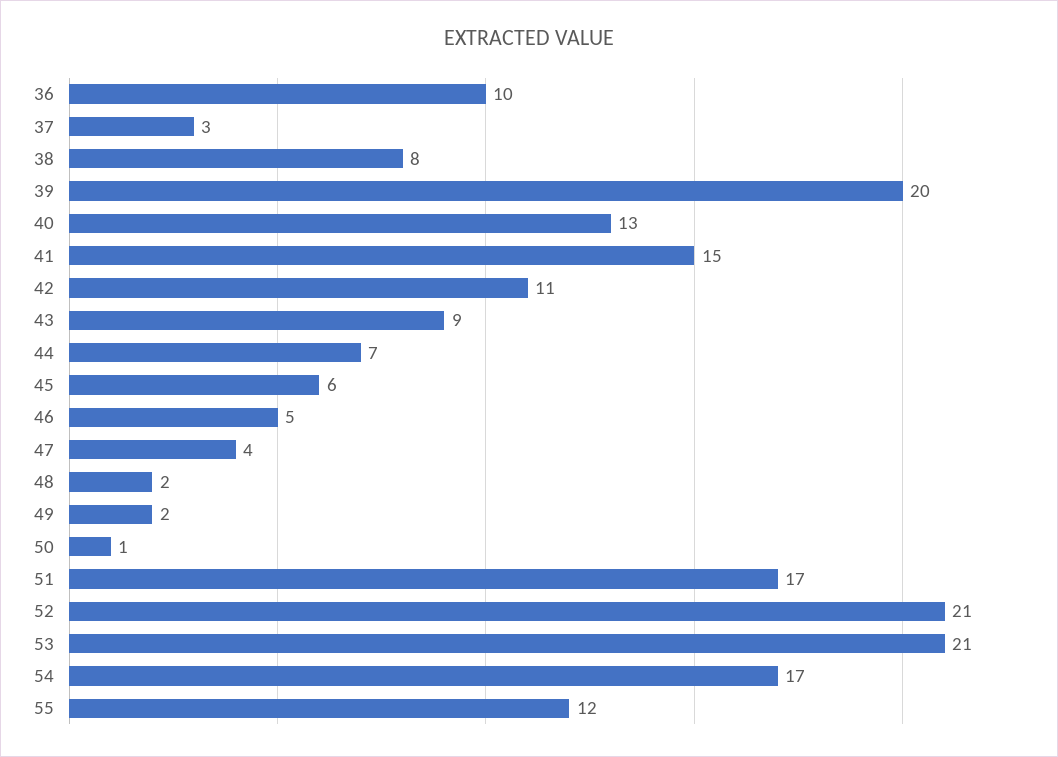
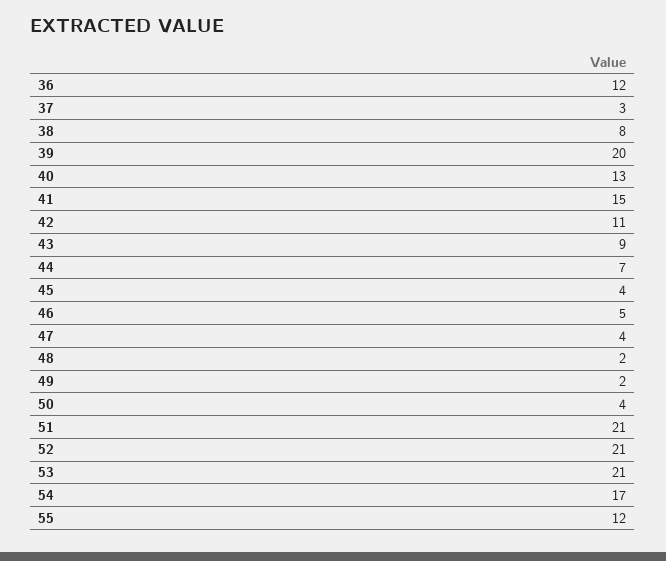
  {
-   "36": 10,
+   "36": 12,
    "37": 3,
    "38": 8,
    "39": 20,
    "40": 13,
    "41": 15,
    "42": 11,
    "43": 9,
    "44": 7,
-   "45": 6,
+   "45": 4,
    "46": 5,
    "47": 4,
    "48": 2,
    "49": 2,
-   "50": 1,
+   "50": 4,
-   "51": 17,
+   "51": 21,
    "52": 21,
    "53": 21,
    "54": 17,
    "55": 12
  }

